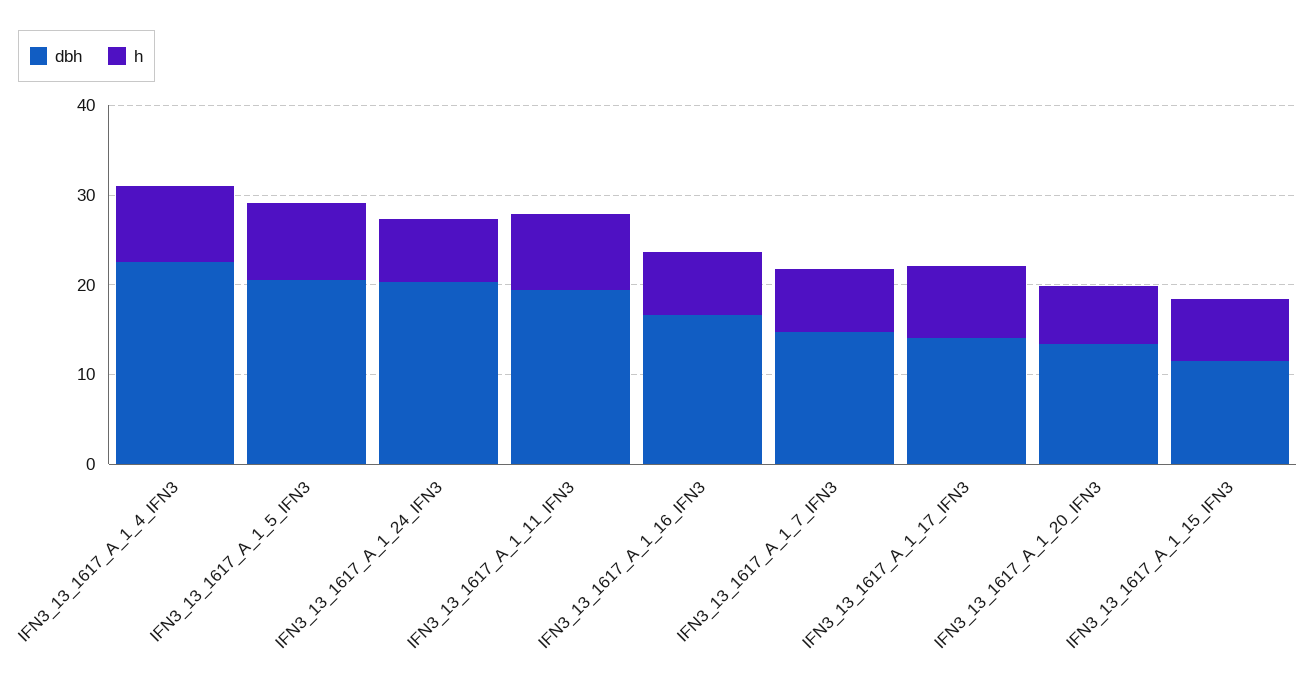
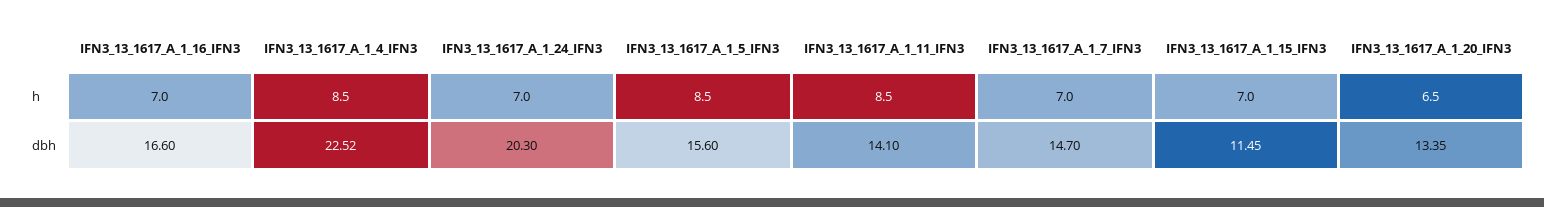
  {
    "dbh": {
      "IFN3_13_1617_A_1_4_IFN3": 22.52,
-     "IFN3_13_1617_A_1_5_IFN3": 20,
+     "IFN3_13_1617_A_1_5_IFN3": 15.6,
      "IFN3_13_1617_A_1_24_IFN3": 20.3,
-     "IFN3_13_1617_A_1_11_IFN3": 20,
+     "IFN3_13_1617_A_1_11_IFN3": 14.1,
      "IFN3_13_1617_A_1_16_IFN3": 16.6,
      "IFN3_13_1617_A_1_7_IFN3": 14.7,
-     "IFN3_13_1617_A_1_17_IFN3": 14,
      "IFN3_13_1617_A_1_20_IFN3": 13.35,
      "IFN3_13_1617_A_1_15_IFN3": 11.45
    },
    "h": {
      "IFN3_13_1617_A_1_4_IFN3": 8.5,
      "IFN3_13_1617_A_1_5_IFN3": 8.5,
      "IFN3_13_1617_A_1_24_IFN3": 7,
      "IFN3_13_1617_A_1_11_IFN3": 8.5,
      "IFN3_13_1617_A_1_16_IFN3": 7,
      "IFN3_13_1617_A_1_7_IFN3": 7,
-     "IFN3_13_1617_A_1_17_IFN3": 8,
      "IFN3_13_1617_A_1_20_IFN3": 6.5,
      "IFN3_13_1617_A_1_15_IFN3": 7
    }
  }

